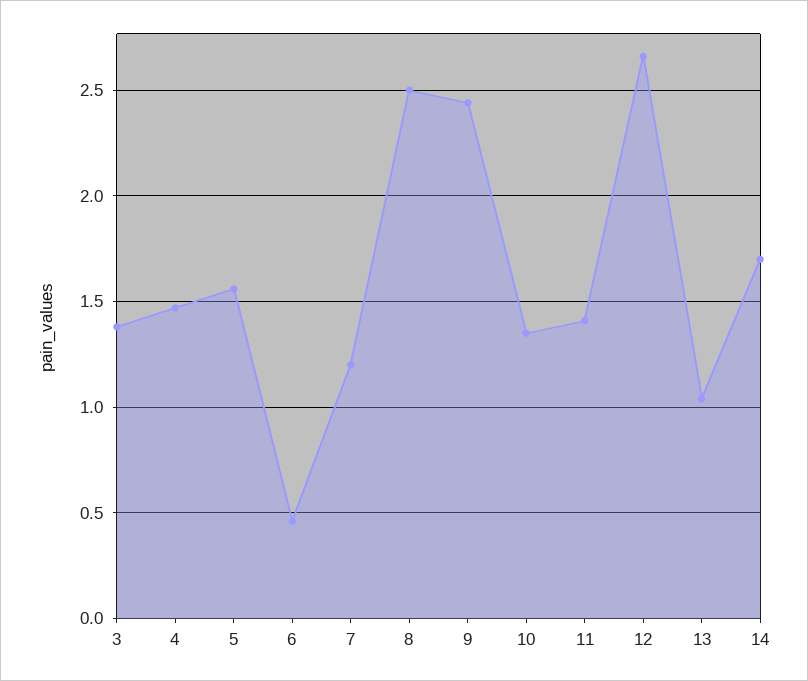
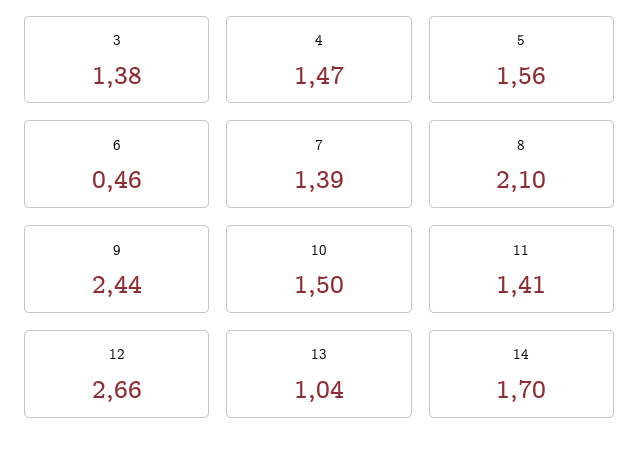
  {
    "3": 1.38,
    "4": 1.47,
    "5": 1.56,
    "6": 0.46,
-   "7": 1.2,
+   "7": 1.39,
-   "8": 2.5,
+   "8": 2.1,
    "9": 2.44,
-   "10": 1.35,
+   "10": 1.5,
    "11": 1.41,
    "12": 2.66,
    "13": 1.04,
    "14": 1.7
  }

